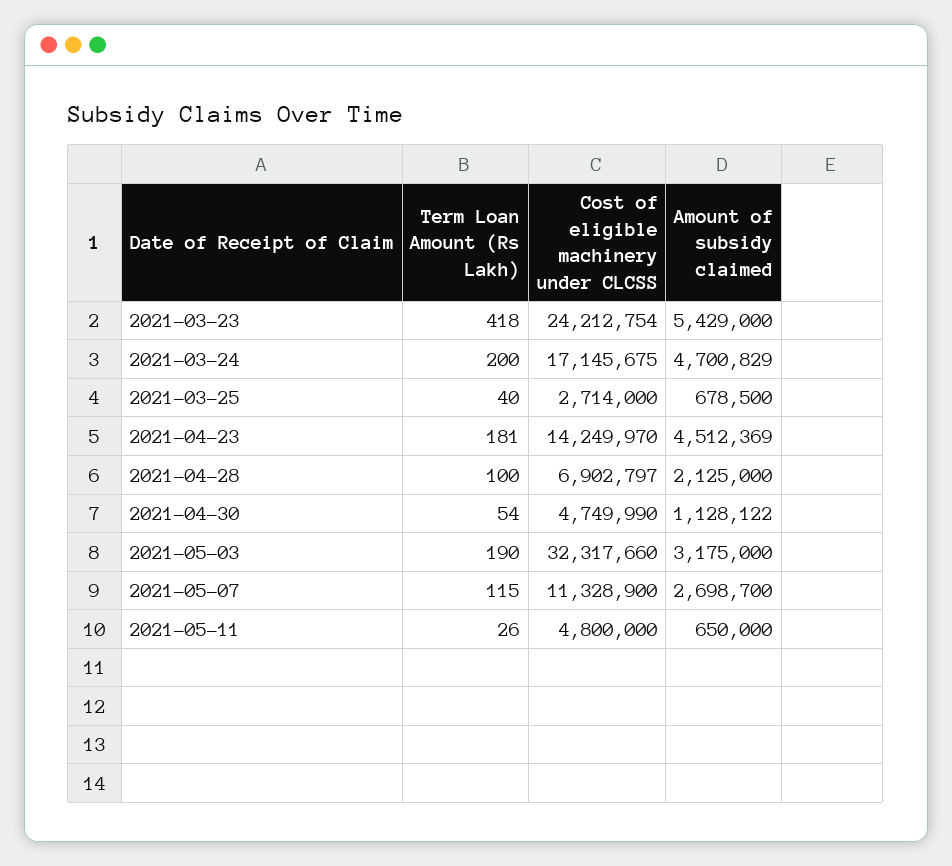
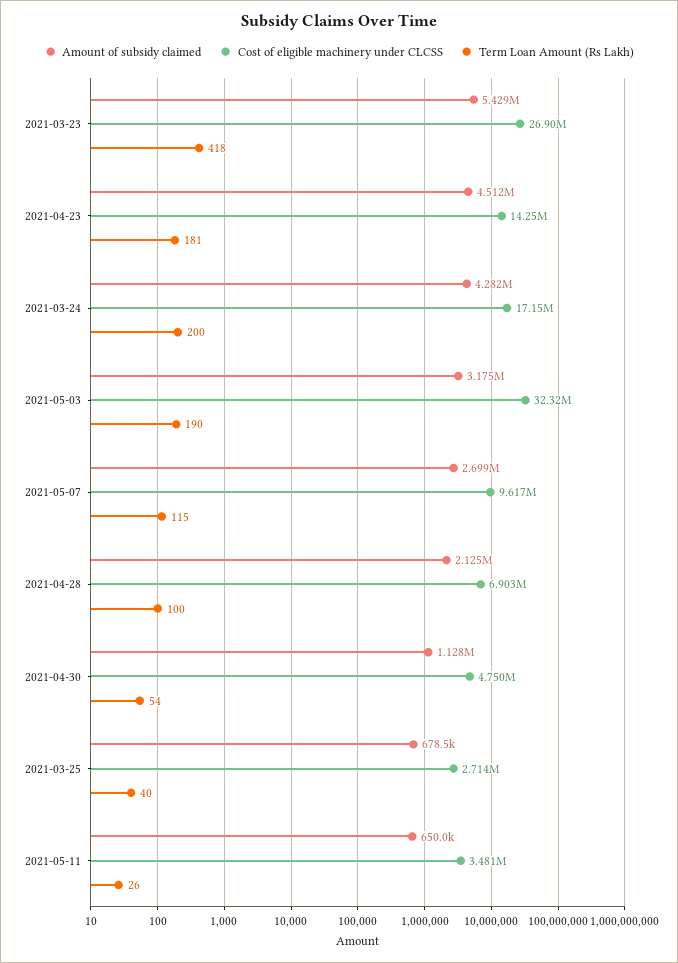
  {
    "Term Loan Amount (Rs Lakh)": {
      "2021-03-23": 418,
      "2021-03-24": 200,
      "2021-03-25": 40,
      "2021-04-23": 181,
      "2021-04-28": 100,
      "2021-04-30": 54,
      "2021-05-03": 190,
      "2021-05-07": 115,
      "2021-05-11": 26
    },
    "Cost of eligible machinery under CLCSS": {
-     "2021-03-23": 24212754,
+     "2021-03-23": 26900000,
      "2021-03-24": 17145675,
      "2021-03-25": 2714000,
      "2021-04-23": 14249970,
      "2021-04-28": 6902797,
      "2021-04-30": 4749990,
      "2021-05-03": 32317660,
-     "2021-05-07": 11328900,
+     "2021-05-07": 9617000,
-     "2021-05-11": 4800000
+     "2021-05-11": 3481000
    },
    "Amount of subsidy claimed": {
      "2021-03-23": 5429000,
-     "2021-03-24": 4700829,
+     "2021-03-24": 4282000,
      "2021-03-25": 678500,
      "2021-04-23": 4512369,
      "2021-04-28": 2125000,
      "2021-04-30": 1128122,
      "2021-05-03": 3175000,
      "2021-05-07": 2698700,
      "2021-05-11": 650000
    }
  }

